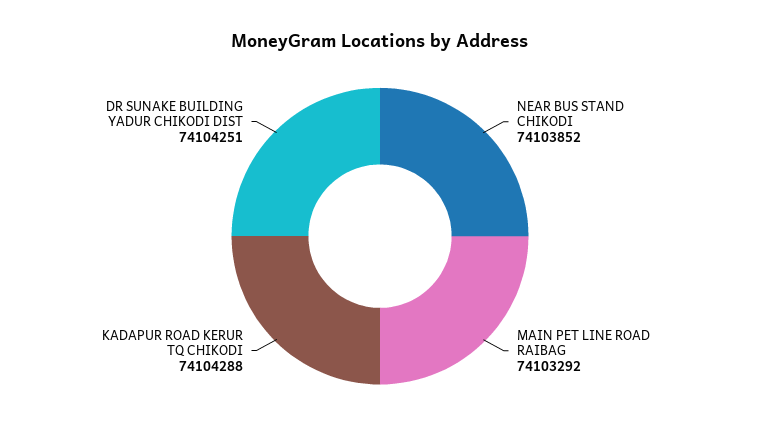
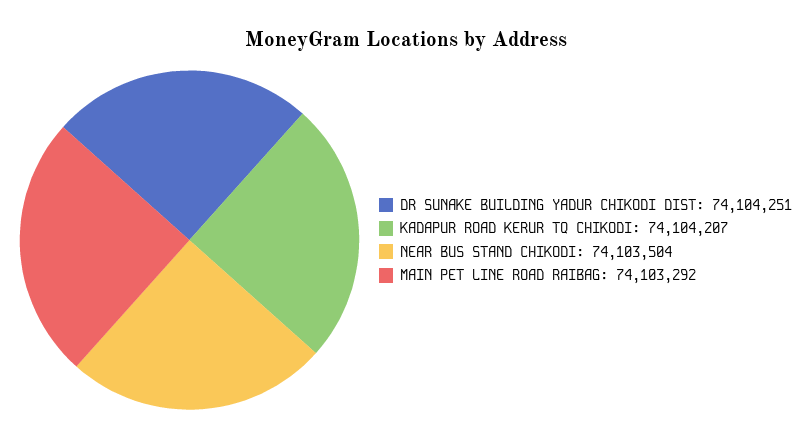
  {
-   "NEAR BUS STAND CHIKODI": 74103852,
+   "NEAR BUS STAND CHIKODI": 74103504,
    "MAIN PET LINE ROAD RAIBAG": 74103292,
-   "KADAPUR ROAD KERUR TQ CHIKODI": 74104288,
+   "KADAPUR ROAD KERUR TQ CHIKODI": 74104207,
    "DR SUNAKE BUILDING YADUR CHIKODI DIST": 74104251
  }

